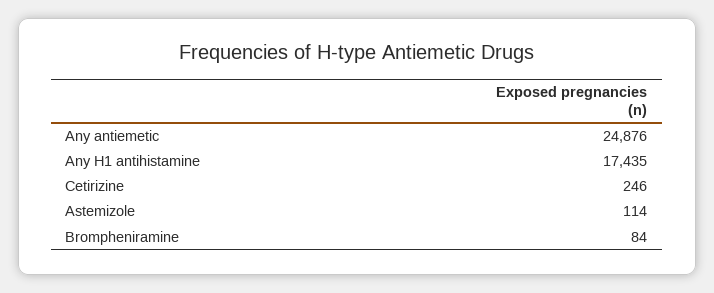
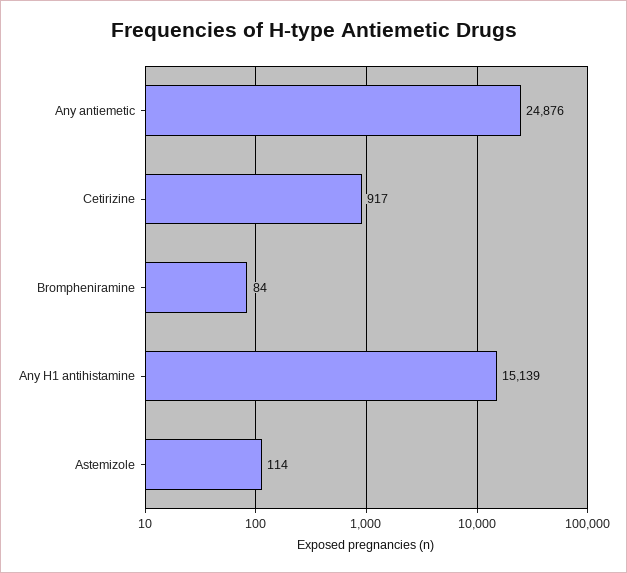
  {
    "Any antiemetic": 24876,
-   "Any H1 antihistamine": 17435,
+   "Any H1 antihistamine": 15139,
-   "Cetirizine": 246,
+   "Cetirizine": 917,
    "Astemizole": 114,
    "Brompheniramine": 84
  }

